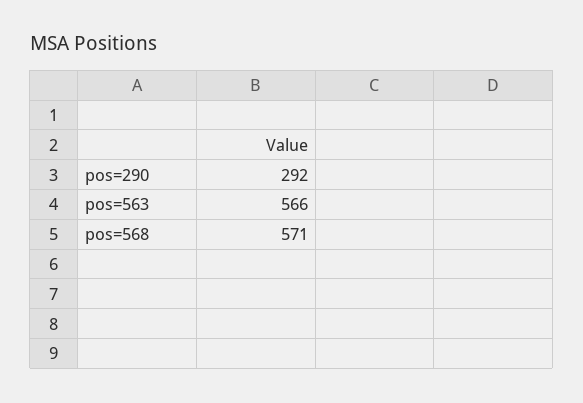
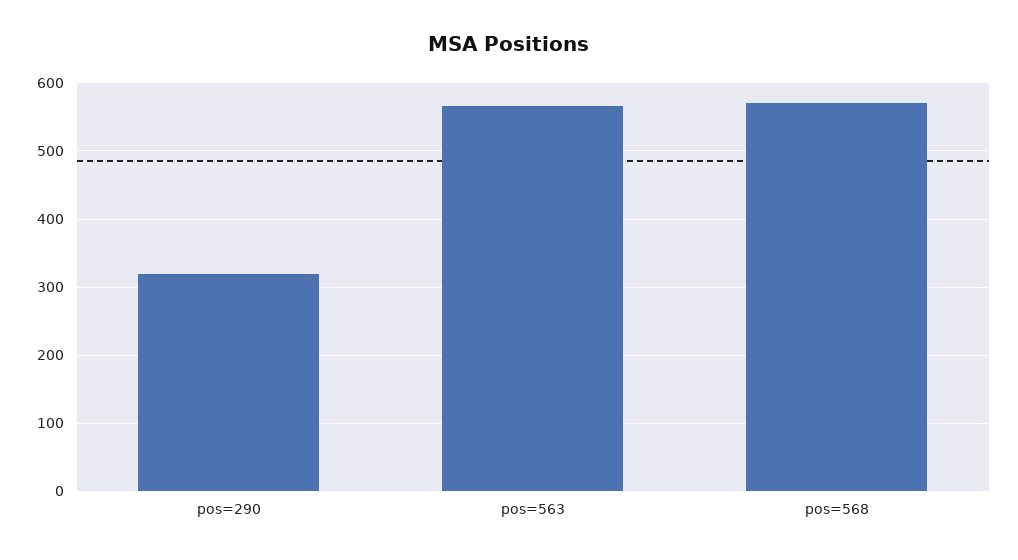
  {
-   "pos=290": 292,
+   "pos=290": 320,
    "pos=563": 566,
    "pos=568": 571
  }

